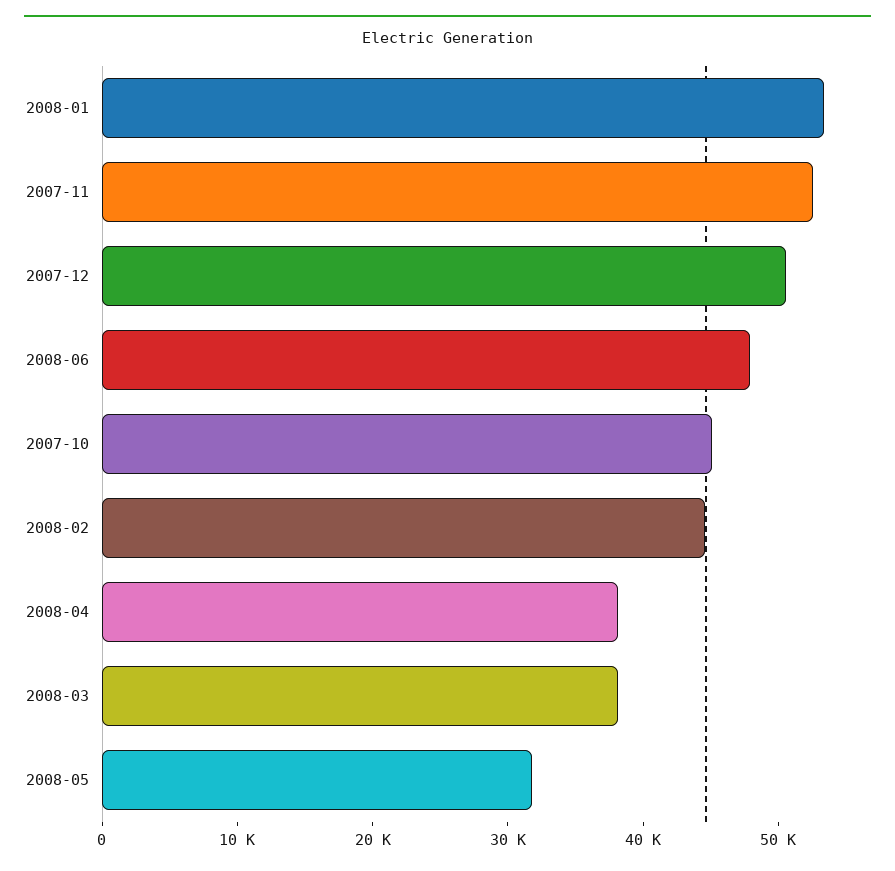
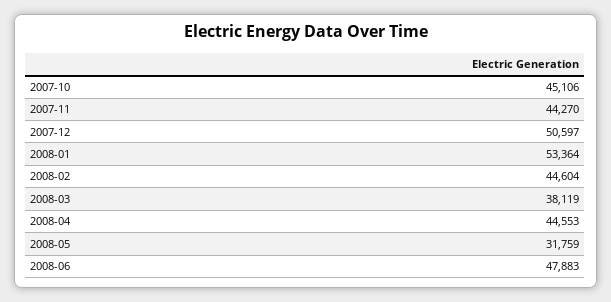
  {
    "2008-01": 53364,
-   "2007-11": 52000,
+   "2007-11": 44270,
    "2007-12": 50597,
    "2008-06": 47883,
    "2007-10": 45106,
    "2008-02": 44604,
-   "2008-04": 38000,
+   "2008-04": 44553,
    "2008-03": 38119,
    "2008-05": 31759
  }

